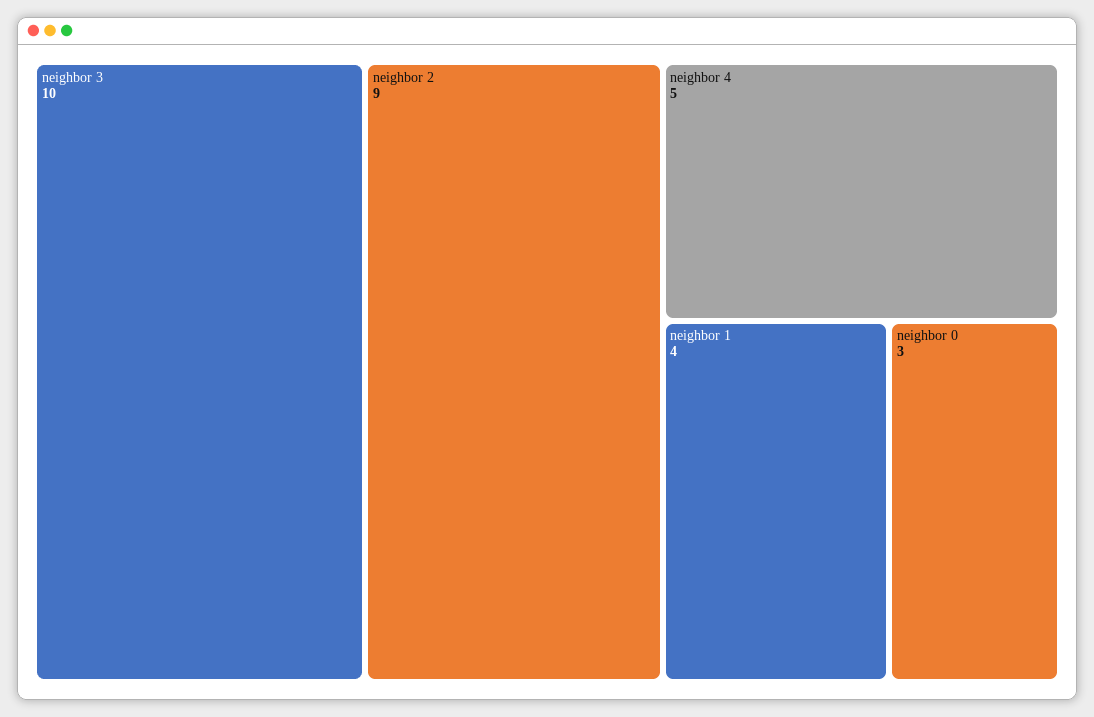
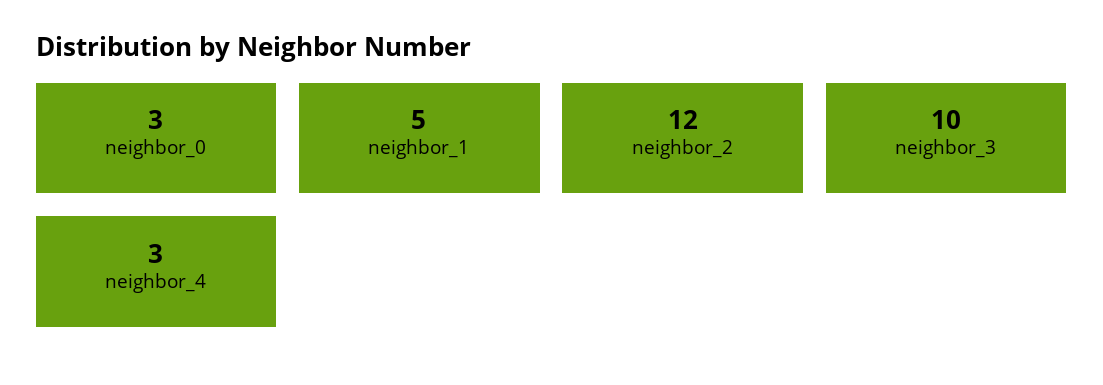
  {
    "neighbor 3": 10,
-   "neighbor 2": 9,
+   "neighbor 2": 12,
-   "neighbor 4": 5,
+   "neighbor 4": 3,
-   "neighbor 1": 4,
+   "neighbor 1": 5,
    "neighbor 0": 3
  }

